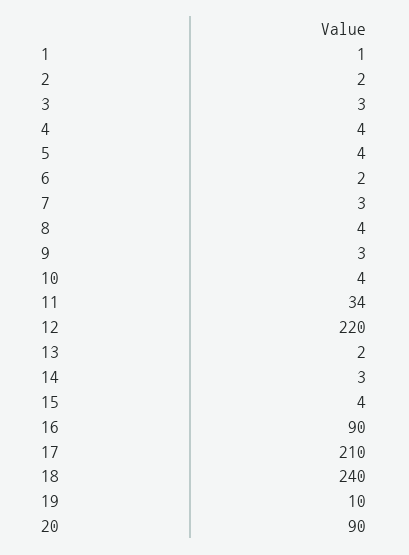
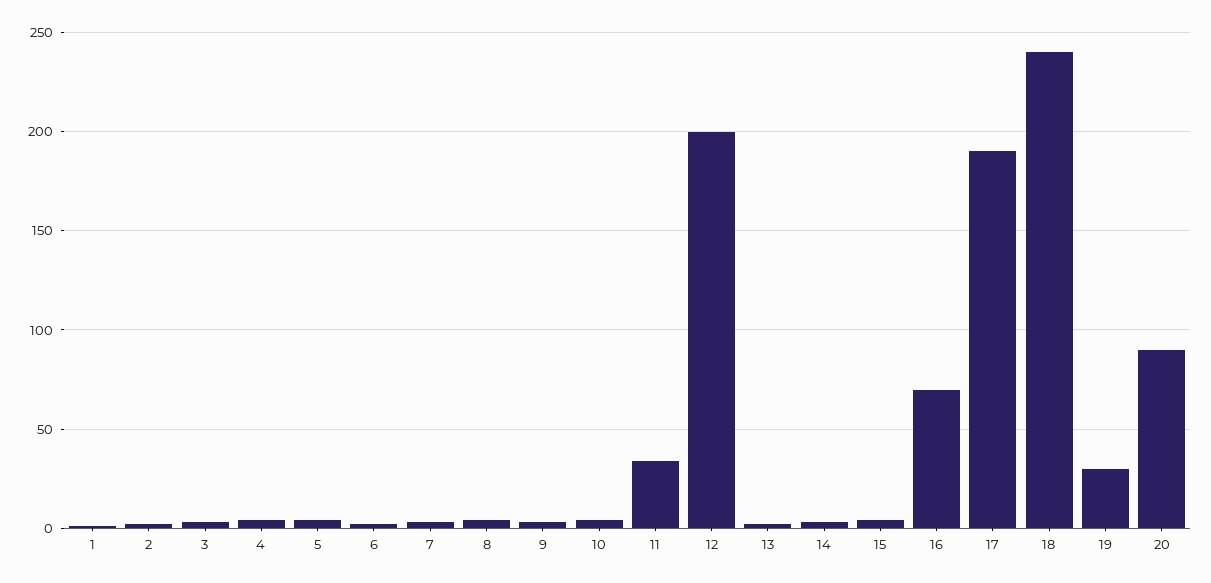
  {
    "1": 1,
    "2": 2,
    "3": 3,
    "4": 4,
    "5": 4,
    "6": 2,
    "7": 3,
    "8": 4,
    "9": 3,
    "10": 4,
    "11": 34,
-   "12": 220,
+   "12": 200,
    "13": 2,
    "14": 3,
    "15": 4,
-   "16": 90,
+   "16": 70,
-   "17": 210,
+   "17": 190,
    "18": 240,
-   "19": 10,
+   "19": 30,
    "20": 90
  }

